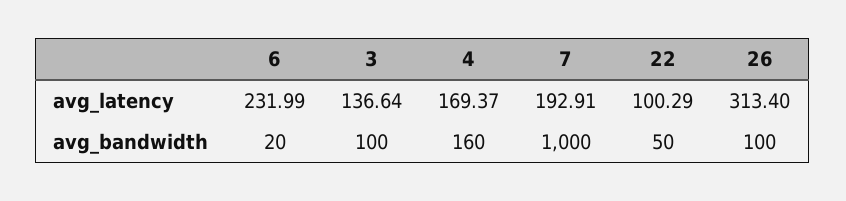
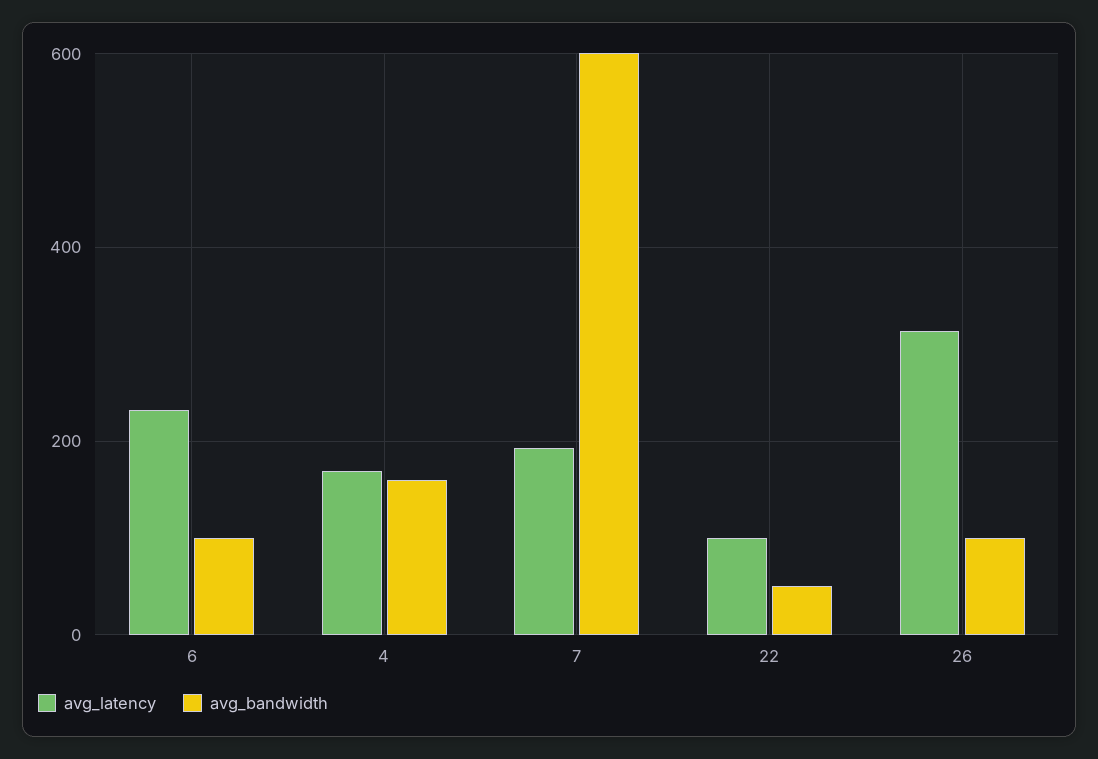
  {
    "avg_latency": {
      "6": 231.99,
-     "3": 136.64,
      "4": 169.37,
      "7": 192.91,
      "22": 100.29,
      "26": 313.4
    },
    "avg_bandwidth": {
-     "6": 20,
+     "6": 100,
-     "3": 100,
      "4": 160,
-     "7": 1000,
+     "7": 600,
      "22": 50,
      "26": 100
    }
  }

